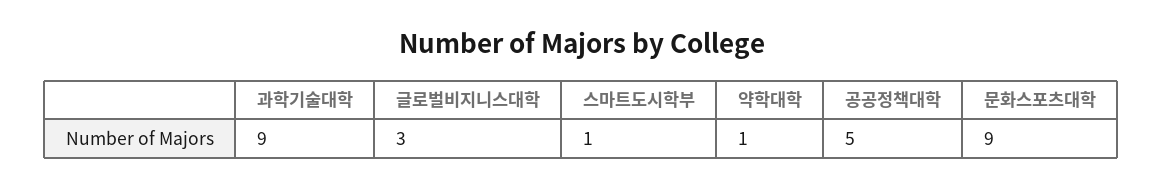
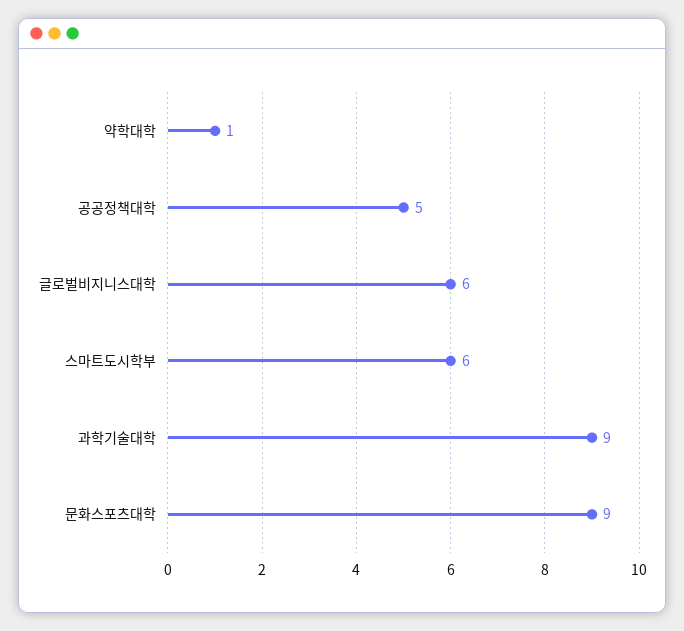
  {
    "과학기술대학": 9,
-   "글로벌비지니스대학": 3,
+   "글로벌비지니스대학": 6,
-   "스마트도시학부": 1,
+   "스마트도시학부": 6,
    "약학대학": 1,
    "공공정책대학": 5,
    "문화스포츠대학": 9
  }

